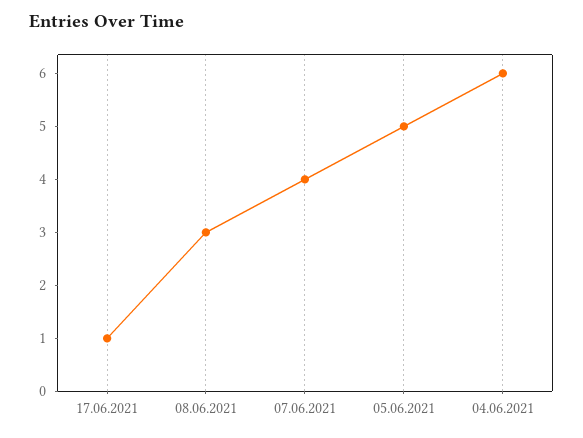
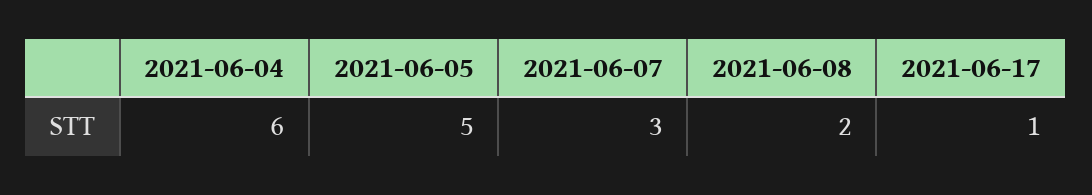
  {
    "17.06.2021": 1,
-   "08.06.2021": 3,
+   "08.06.2021": 2,
-   "07.06.2021": 4,
+   "07.06.2021": 3,
    "05.06.2021": 5,
    "04.06.2021": 6
  }

